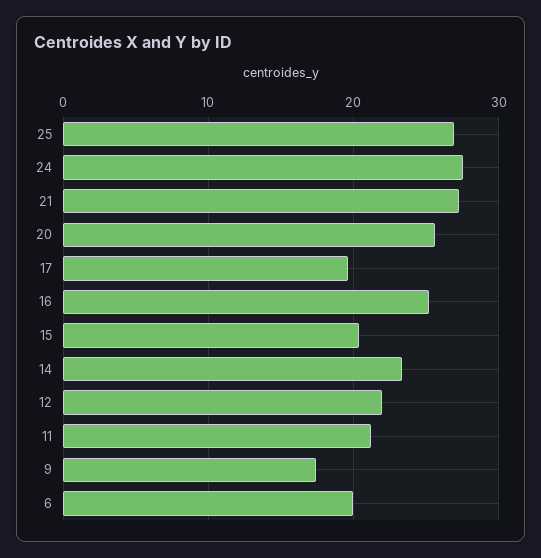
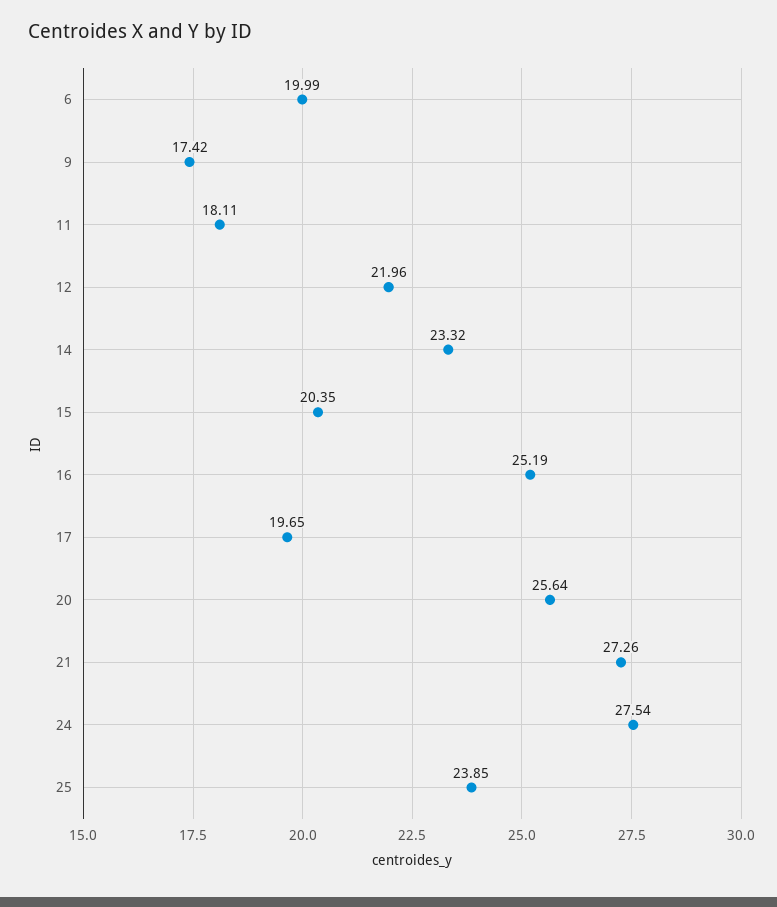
  {
-   "25": 27,
+   "25": 23.85,
    "24": 27.54,
    "21": 27.26,
    "20": 25.64,
    "17": 19.65,
    "16": 25.19,
    "15": 20.35,
    "14": 23.32,
    "12": 21.96,
-   "11": 21,
+   "11": 18.11,
    "9": 17.42,
    "6": 19.99
  }

